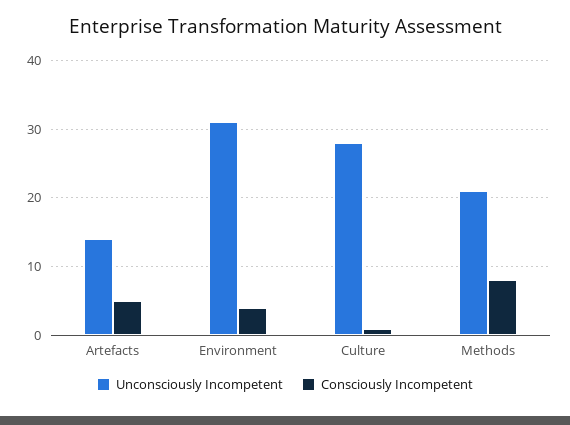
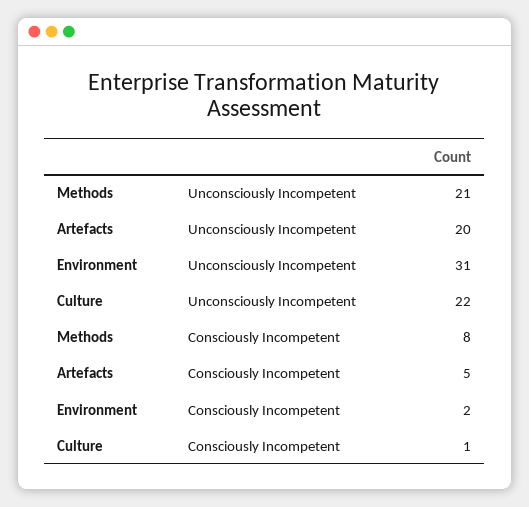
  {
    "Unconsciously Incompetent": {
-     "Artefacts": 14,
+     "Artefacts": 20,
      "Environment": 31,
-     "Culture": 28,
+     "Culture": 22,
      "Methods": 21
    },
    "Consciously Incompetent": {
      "Artefacts": 5,
-     "Environment": 4,
+     "Environment": 2,
      "Culture": 1,
      "Methods": 8
    }
  }

